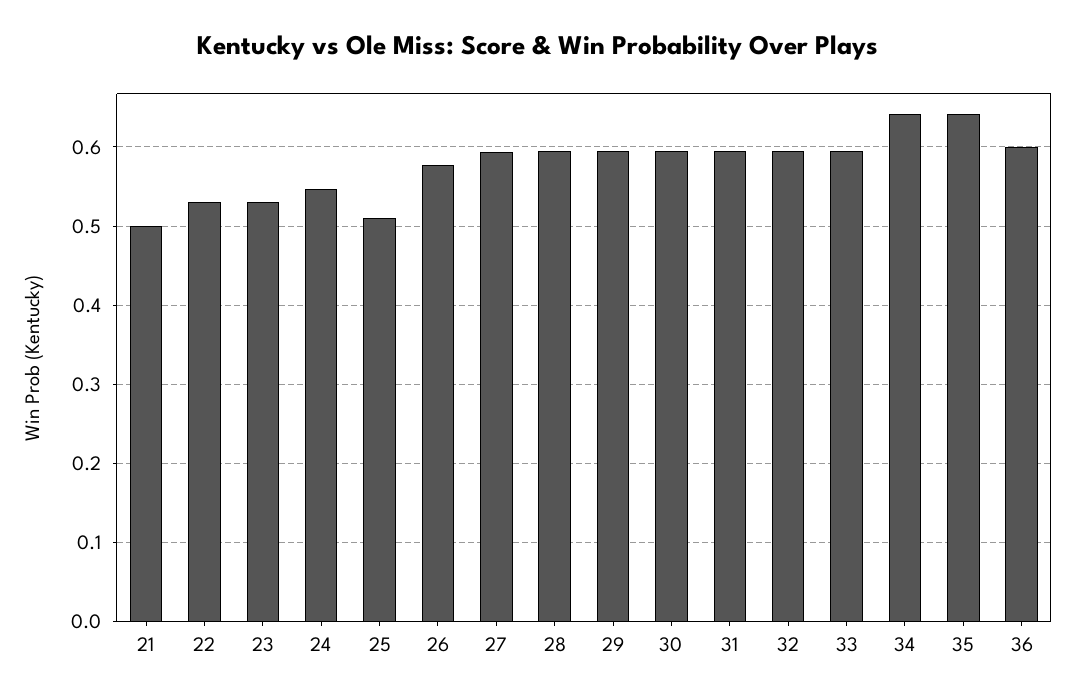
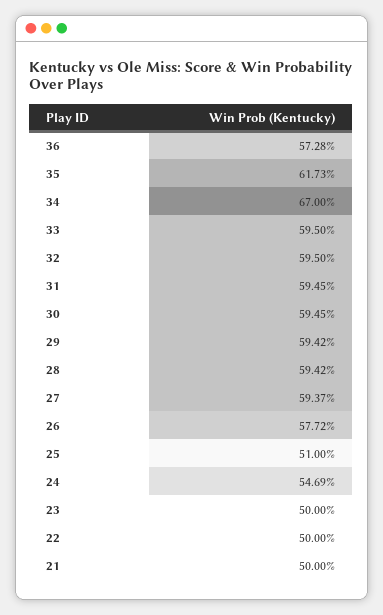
  {
    "21": 0.5,
-   "22": 0.53,
+   "22": 0.5,
-   "23": 0.53,
+   "23": 0.5,
    "24": 0.5469,
    "25": 0.51,
    "26": 0.5772,
    "27": 0.5937,
    "28": 0.5942,
    "29": 0.5942,
    "30": 0.5945,
    "31": 0.5945,
    "32": 0.595,
    "33": 0.595,
-   "34": 0.64,
+   "34": 0.67,
-   "35": 0.64,
+   "35": 0.6173,
-   "36": 0.6
+   "36": 0.5728
  }

